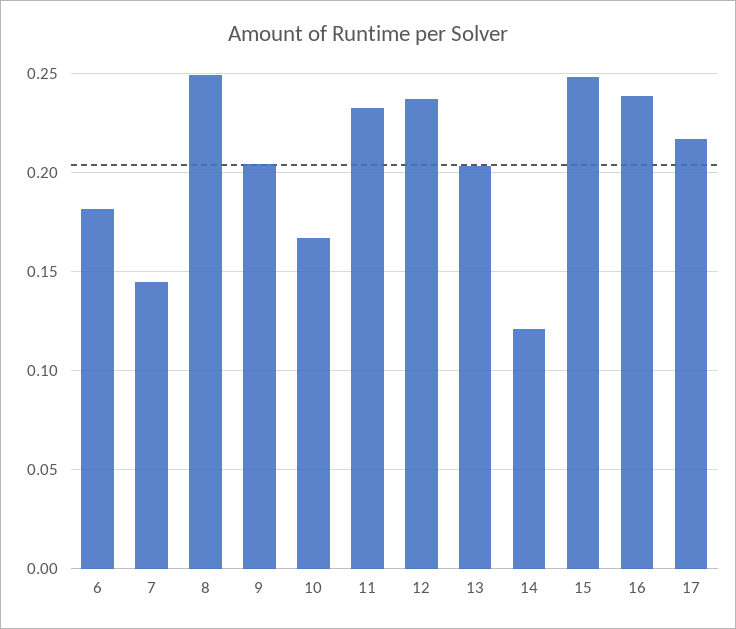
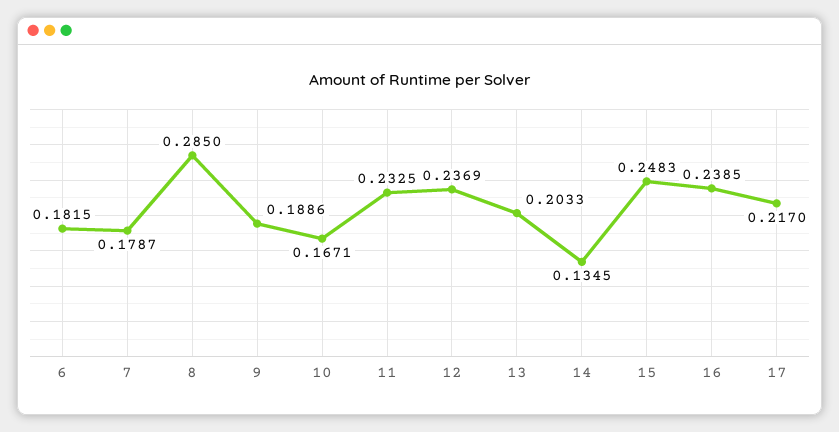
  {
    "6": 0.1815,
-   "7": 0.145,
+   "7": 0.1787,
-   "8": 0.25,
+   "8": 0.285,
-   "9": 0.205,
+   "9": 0.1886,
    "10": 0.1671,
    "11": 0.2325,
    "12": 0.2369,
    "13": 0.2033,
-   "14": 0.12,
+   "14": 0.1345,
    "15": 0.2483,
    "16": 0.2385,
    "17": 0.217
  }

